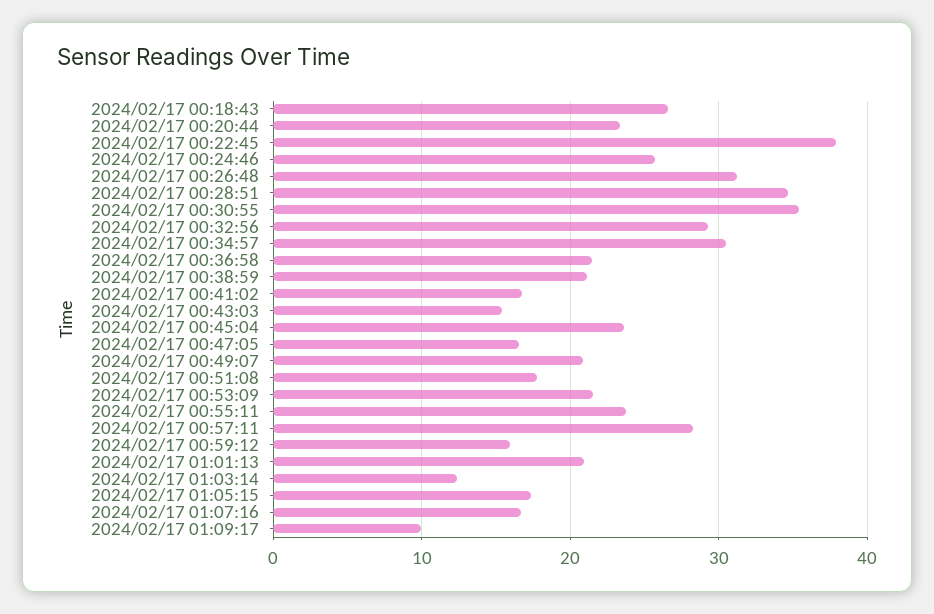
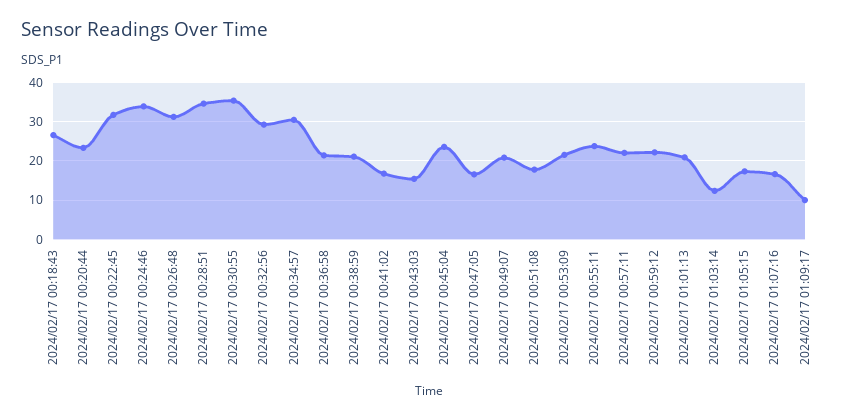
  {
    "2024/02/17 00:18:43": 27,
    "2024/02/17 00:20:44": 23,
-   "2024/02/17 00:22:45": 38,
+   "2024/02/17 00:22:45": 32,
-   "2024/02/17 00:24:46": 26,
+   "2024/02/17 00:24:46": 34,
    "2024/02/17 00:26:48": 31,
    "2024/02/17 00:28:51": 35,
    "2024/02/17 00:30:55": 35,
    "2024/02/17 00:32:56": 29,
    "2024/02/17 00:34:57": 31,
    "2024/02/17 00:36:58": 21,
    "2024/02/17 00:38:59": 21,
    "2024/02/17 00:41:02": 17,
    "2024/02/17 00:43:03": 15,
    "2024/02/17 00:45:04": 24,
    "2024/02/17 00:47:05": 17,
    "2024/02/17 00:49:07": 21,
    "2024/02/17 00:51:08": 18,
    "2024/02/17 00:53:09": 22,
    "2024/02/17 00:55:11": 24,
-   "2024/02/17 00:57:11": 28,
+   "2024/02/17 00:57:11": 22,
-   "2024/02/17 00:59:12": 16,
+   "2024/02/17 00:59:12": 22,
    "2024/02/17 01:01:13": 21,
    "2024/02/17 01:03:14": 12,
    "2024/02/17 01:05:15": 17,
    "2024/02/17 01:07:16": 17,
    "2024/02/17 01:09:17": 10
  }

